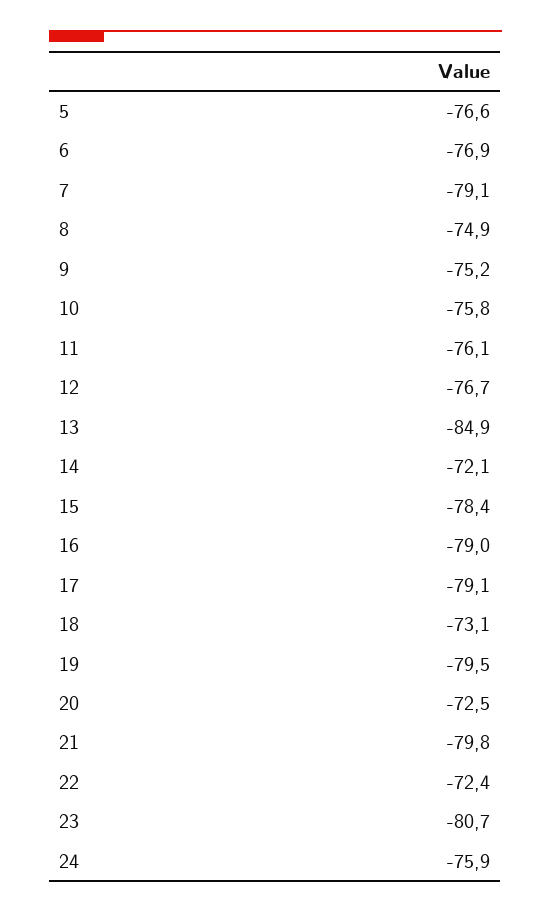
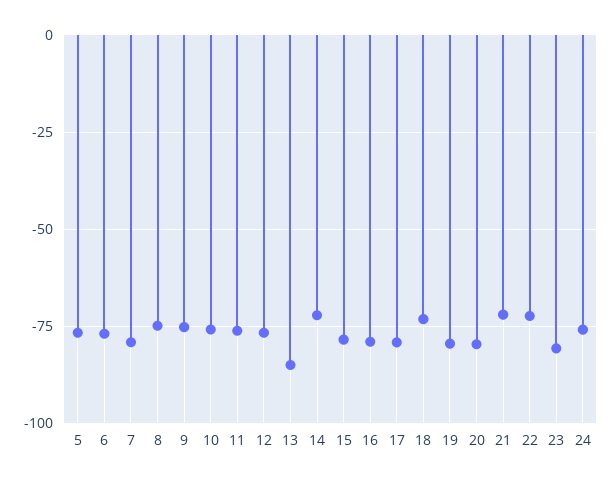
  {
    "5": -76.6,
    "6": -76.9,
    "7": -79.1,
    "8": -74.9,
    "9": -75.2,
    "10": -75.8,
    "11": -76.1,
    "12": -76.7,
    "13": -84.9,
    "14": -72.1,
    "15": -78.4,
    "16": -79,
    "17": -79.1,
    "18": -73.1,
    "19": -79.5,
-   "20": -72.5,
+   "20": -80,
-   "21": -79.8,
+   "21": -72.5,
    "22": -72.4,
    "23": -80.7,
    "24": -75.9
  }

